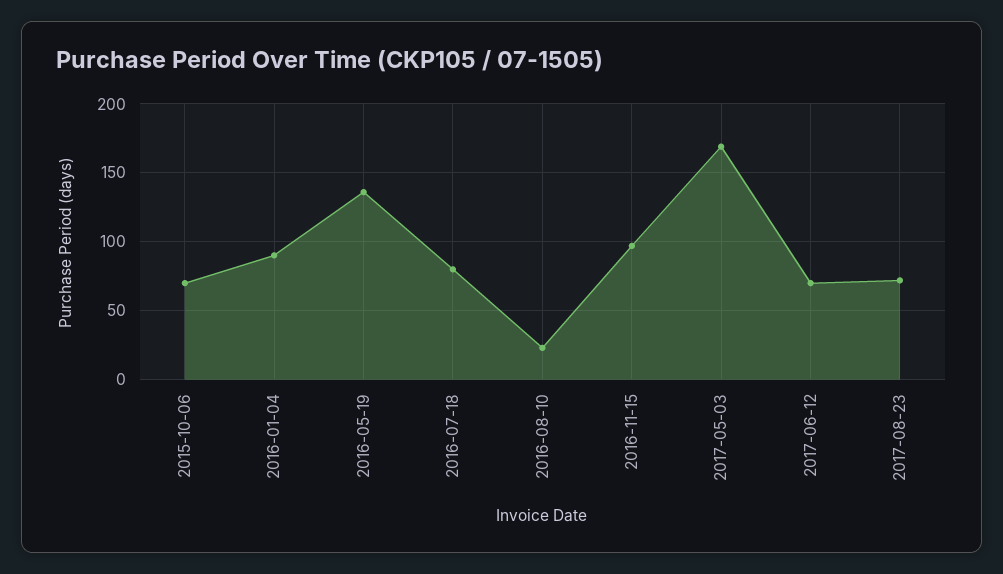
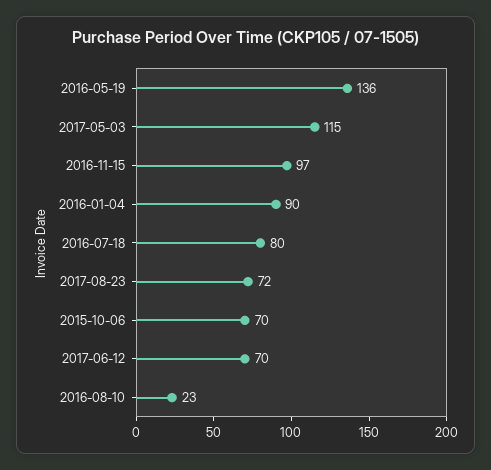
  {
    "2015-10-06": 70,
    "2016-01-04": 90,
    "2016-05-19": 136,
    "2016-07-18": 80,
    "2016-08-10": 23,
    "2016-11-15": 97,
-   "2017-05-03": 170,
+   "2017-05-03": 115,
    "2017-06-12": 70,
    "2017-08-23": 72
  }

